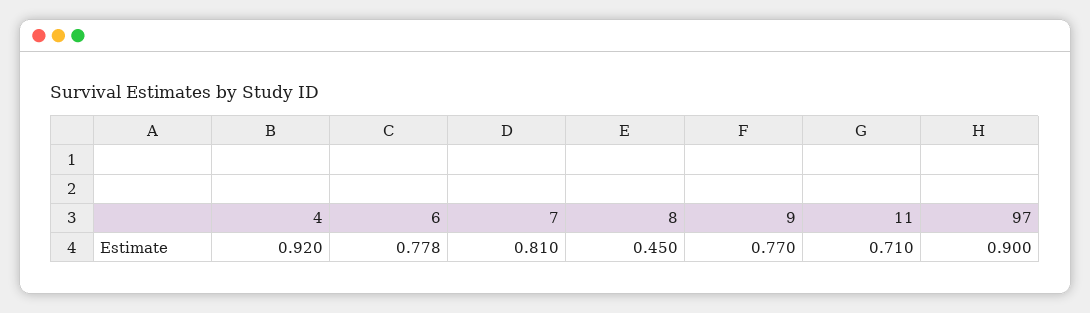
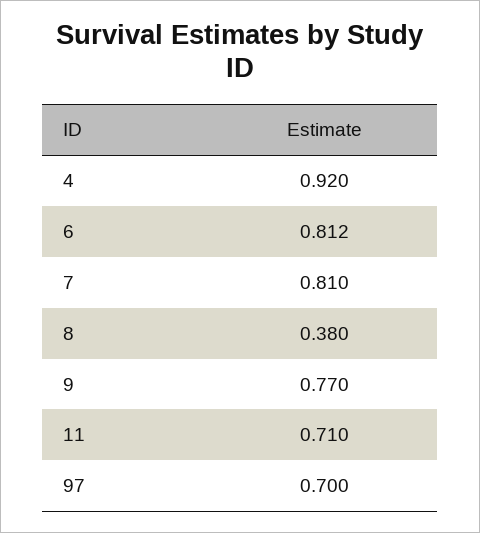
  {
    "4": 0.92,
-   "6": 0.778,
+   "6": 0.812,
    "7": 0.81,
-   "8": 0.45,
+   "8": 0.38,
    "9": 0.77,
    "11": 0.71,
-   "97": 0.9
+   "97": 0.7
  }

